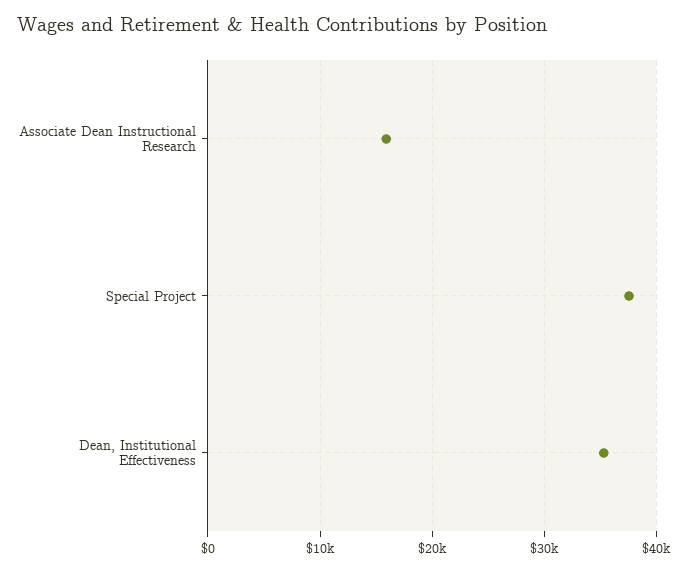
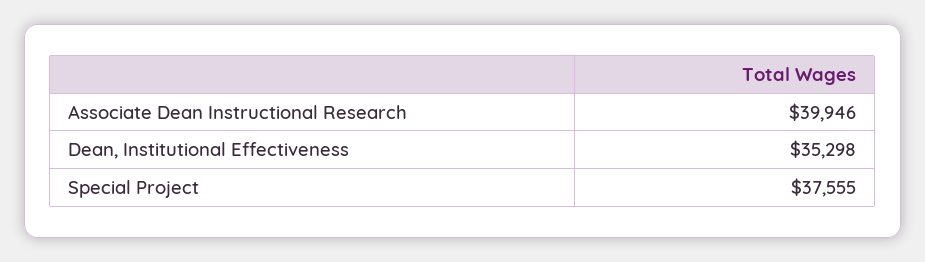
  {
-   "Associate Dean Instructional Research": 16000,
+   "Associate Dean Instructional Research": 39946,
    "Special Project": 37555,
    "Dean, Institutional Effectiveness": 35298
  }

